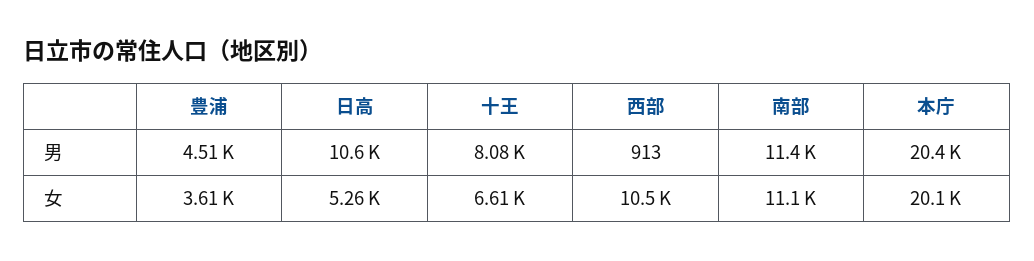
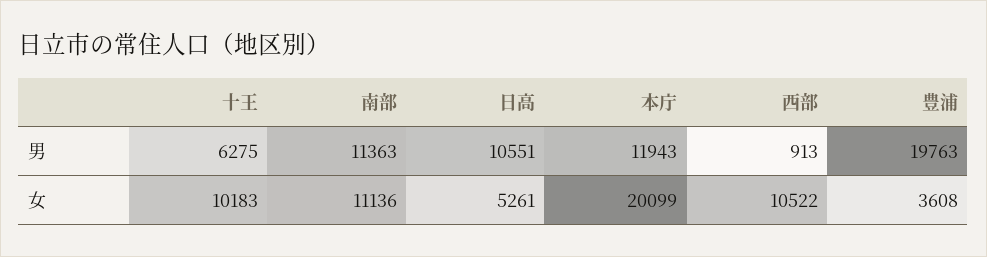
  {
    "豊浦": {
-     "男": 4510,
+     "男": 19763,
      "女": 3608
    },
    "日高": {
      "男": 10551,
      "女": 5261
    },
    "十王": {
-     "男": 8080,
+     "男": 6275,
-     "女": 6610
+     "女": 10183
    },
    "西部": {
      "男": 913,
      "女": 10522
    },
    "南部": {
      "男": 11363,
      "女": 11136
    },
    "本庁": {
-     "男": 20400,
+     "男": 11943,
      "女": 20099
    }
  }

